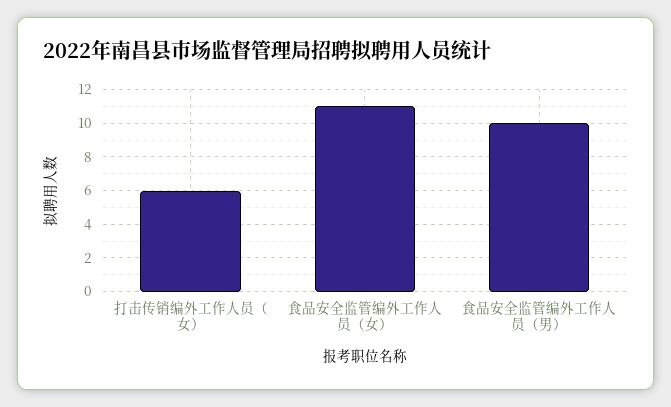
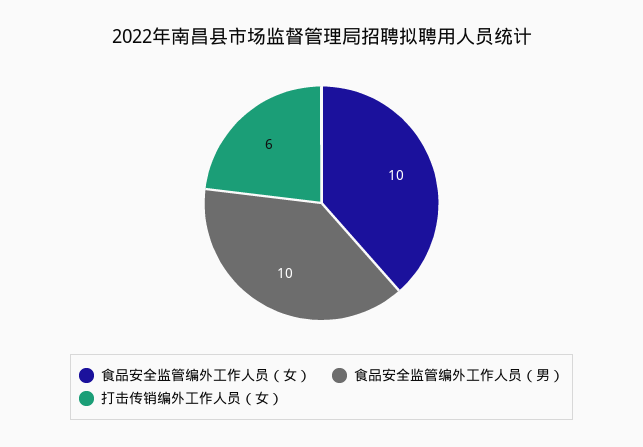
  {
    "打击传销编外工作人员（女）": 6,
-   "食品安全监管编外工作人员（女）": 11,
+   "食品安全监管编外工作人员（女）": 10,
    "食品安全监管编外工作人员（男）": 10
  }

